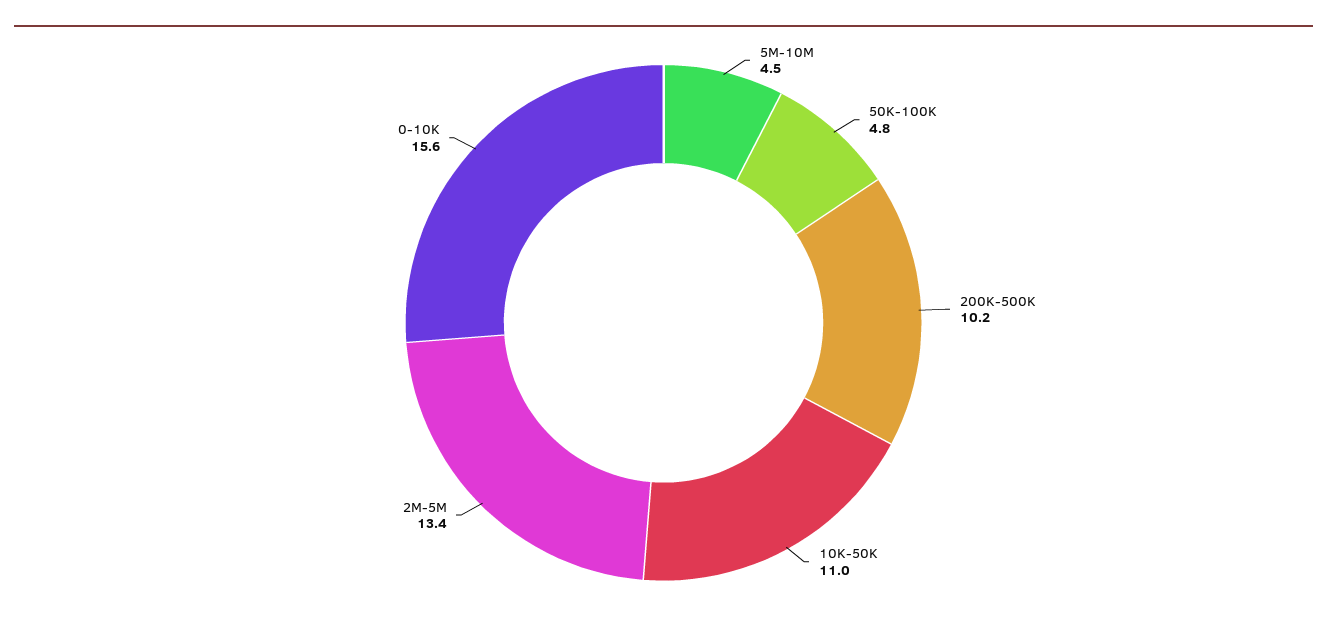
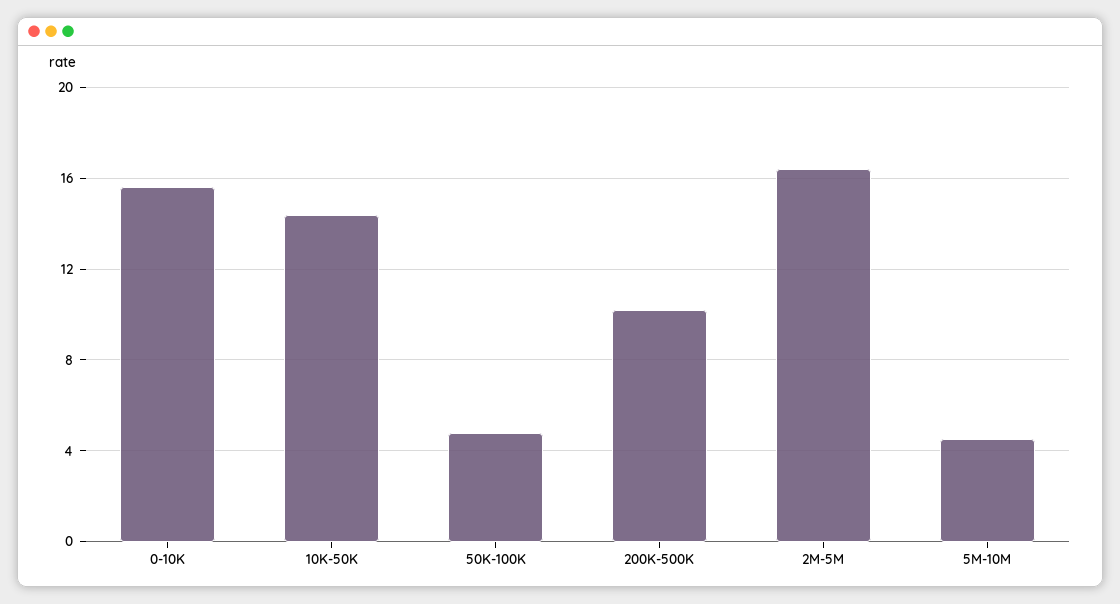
  {
    "5M-10M": 4.5,
    "50K-100K": 4.8,
    "200K-500K": 10.2,
-   "10K-50K": 11,
+   "10K-50K": 14.5,
-   "2M-5M": 13.4,
+   "2M-5M": 16.5,
    "0-10K": 15.6
  }

